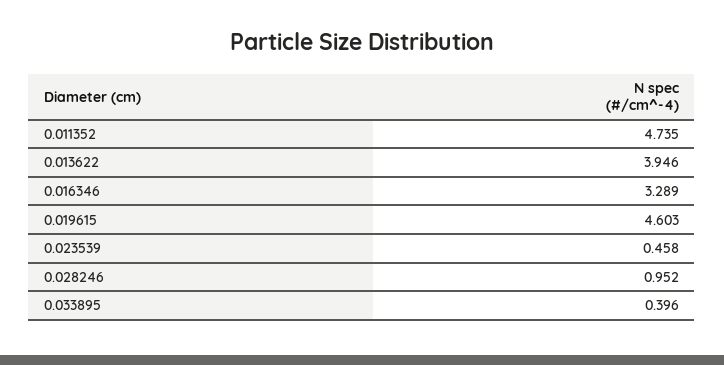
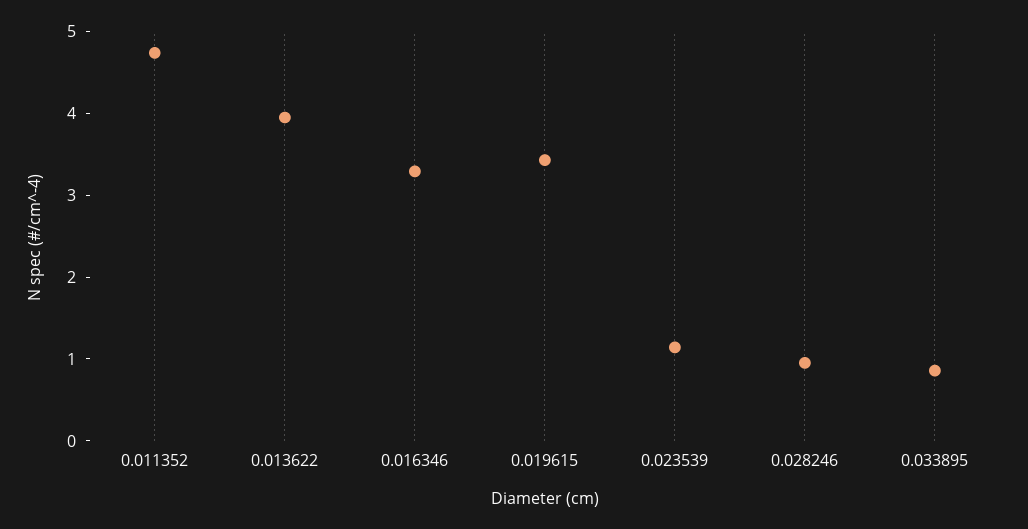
  {
    "0.011352": 4.735,
    "0.013622": 3.946,
    "0.016346": 3.289,
-   "0.019615": 4.603,
+   "0.019615": 3.4,
-   "0.023539": 0.458,
+   "0.023539": 1.2,
    "0.028246": 0.952,
-   "0.033895": 0.396
+   "0.033895": 0.8
  }

